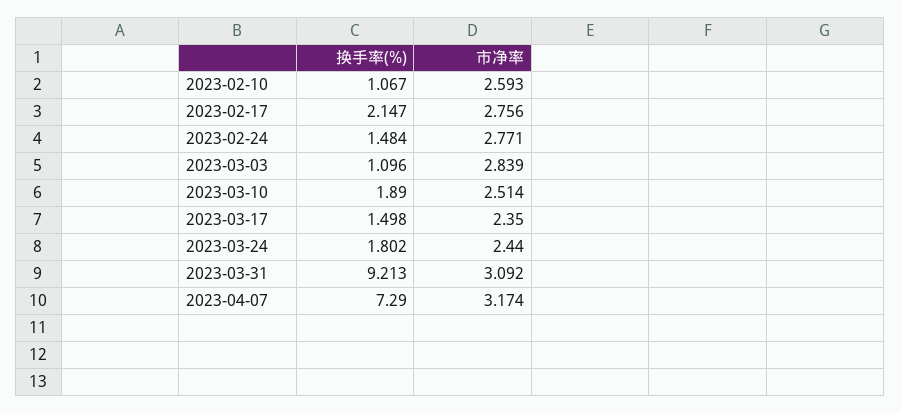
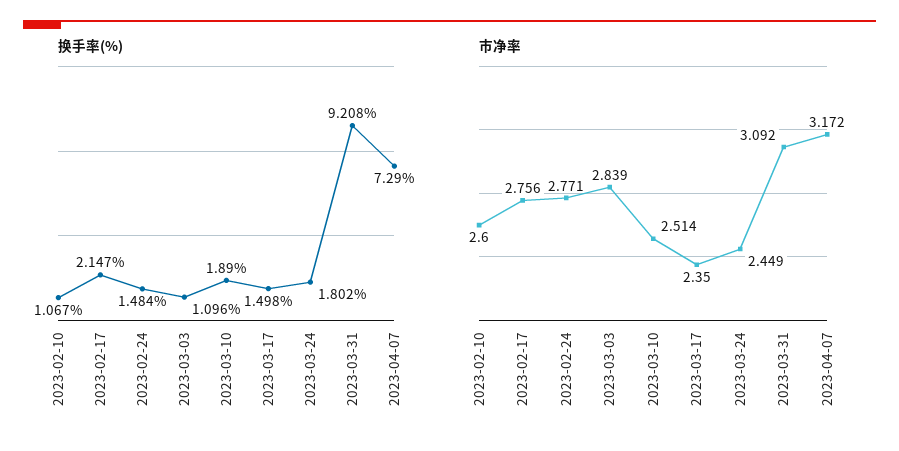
  {
    "换手率(%)": {
      "2023-02-10": 1.067,
      "2023-02-17": 2.147,
      "2023-02-24": 1.484,
      "2023-03-03": 1.096,
      "2023-03-10": 1.89,
      "2023-03-17": 1.498,
      "2023-03-24": 1.802,
-     "2023-03-31": 9.213,
+     "2023-03-31": 9.208,
      "2023-04-07": 7.29
    },
    "市净率": {
-     "2023-02-10": 2.593,
+     "2023-02-10": 2.6,
      "2023-02-17": 2.756,
      "2023-02-24": 2.771,
      "2023-03-03": 2.839,
      "2023-03-10": 2.514,
      "2023-03-17": 2.35,
-     "2023-03-24": 2.44,
+     "2023-03-24": 2.449,
      "2023-03-31": 3.092,
-     "2023-04-07": 3.174
+     "2023-04-07": 3.172
    }
  }

